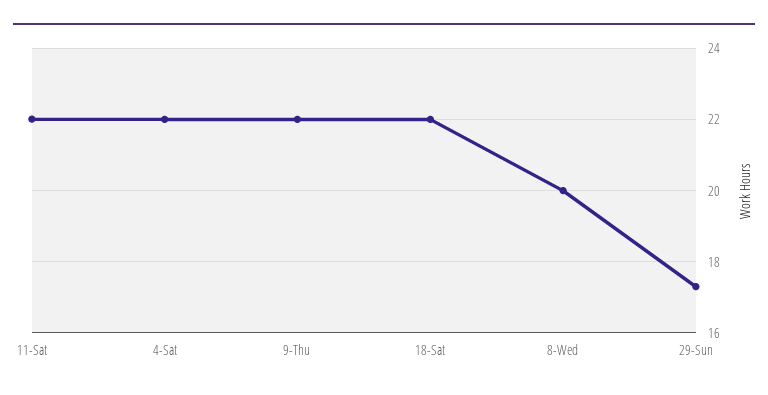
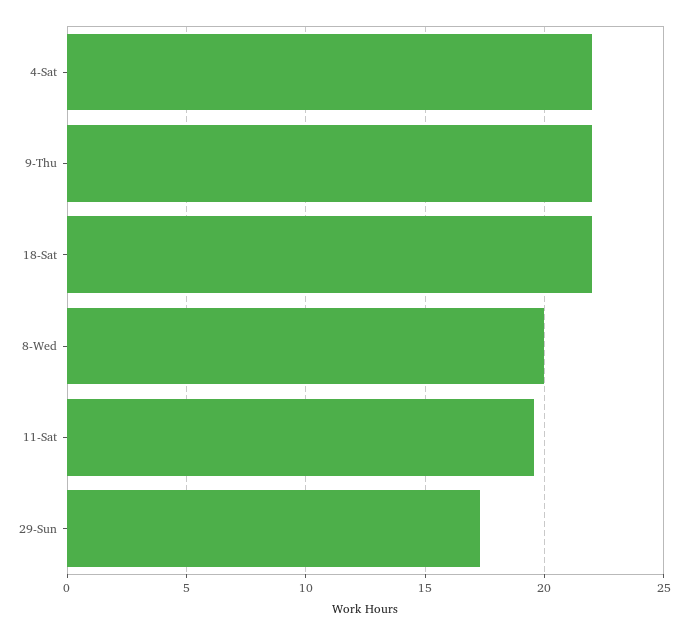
  {
-   "11-Sat": 22,
+   "11-Sat": 19.5,
    "4-Sat": 22,
    "9-Thu": 22,
    "18-Sat": 22,
    "8-Wed": 20,
    "29-Sun": 17.4
  }

